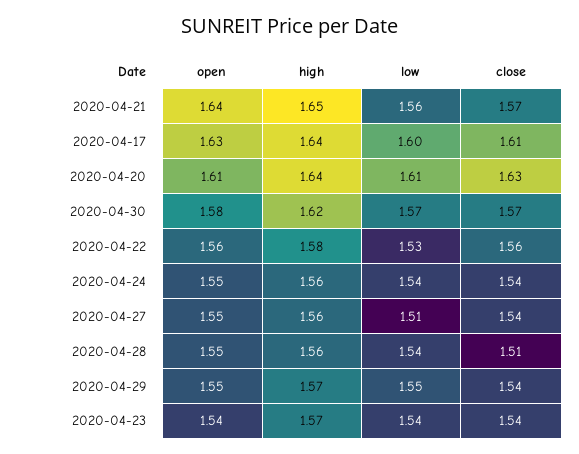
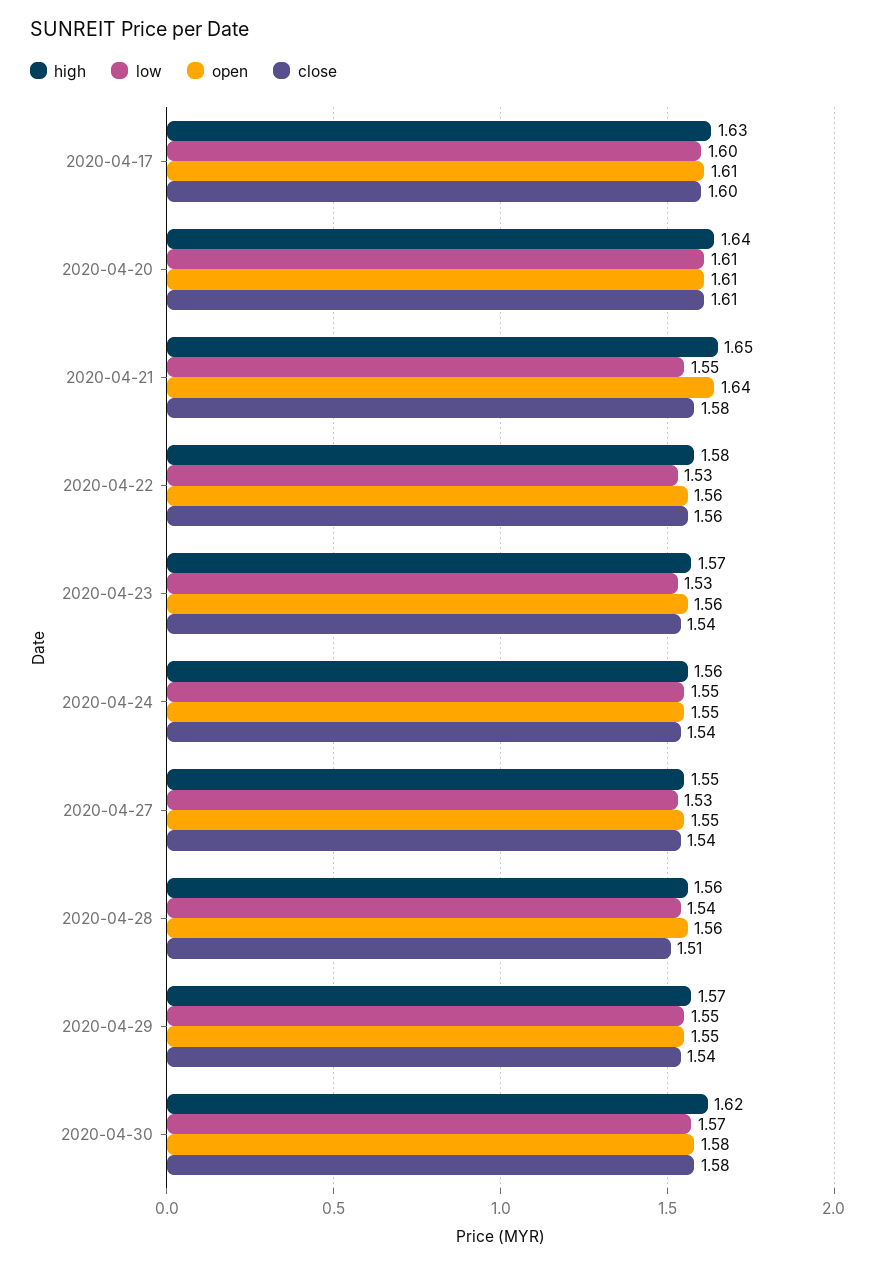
  {
    "open": {
      "2020-04-21": 1.64,
-     "2020-04-17": 1.63,
+     "2020-04-17": 1.61,
      "2020-04-20": 1.61,
      "2020-04-30": 1.58,
      "2020-04-22": 1.56,
      "2020-04-24": 1.55,
      "2020-04-27": 1.55,
-     "2020-04-28": 1.55,
+     "2020-04-28": 1.56,
      "2020-04-29": 1.55,
-     "2020-04-23": 1.54
+     "2020-04-23": 1.56
    },
    "high": {
      "2020-04-21": 1.65,
-     "2020-04-17": 1.64,
+     "2020-04-17": 1.63,
      "2020-04-20": 1.64,
      "2020-04-30": 1.62,
      "2020-04-22": 1.58,
      "2020-04-24": 1.56,
-     "2020-04-27": 1.56,
+     "2020-04-27": 1.55,
      "2020-04-28": 1.56,
      "2020-04-29": 1.57,
      "2020-04-23": 1.57
    },
    "low": {
-     "2020-04-21": 1.56,
+     "2020-04-21": 1.55,
      "2020-04-17": 1.6,
      "2020-04-20": 1.61,
      "2020-04-30": 1.57,
      "2020-04-22": 1.53,
-     "2020-04-24": 1.54,
+     "2020-04-24": 1.55,
-     "2020-04-27": 1.51,
+     "2020-04-27": 1.53,
      "2020-04-28": 1.54,
      "2020-04-29": 1.55,
-     "2020-04-23": 1.54
+     "2020-04-23": 1.53
    },
    "close": {
-     "2020-04-21": 1.57,
+     "2020-04-21": 1.58,
-     "2020-04-17": 1.61,
+     "2020-04-17": 1.6,
-     "2020-04-20": 1.63,
+     "2020-04-20": 1.61,
-     "2020-04-30": 1.57,
+     "2020-04-30": 1.58,
      "2020-04-22": 1.56,
      "2020-04-24": 1.54,
      "2020-04-27": 1.54,
      "2020-04-28": 1.51,
      "2020-04-29": 1.54,
      "2020-04-23": 1.54
    }
  }

